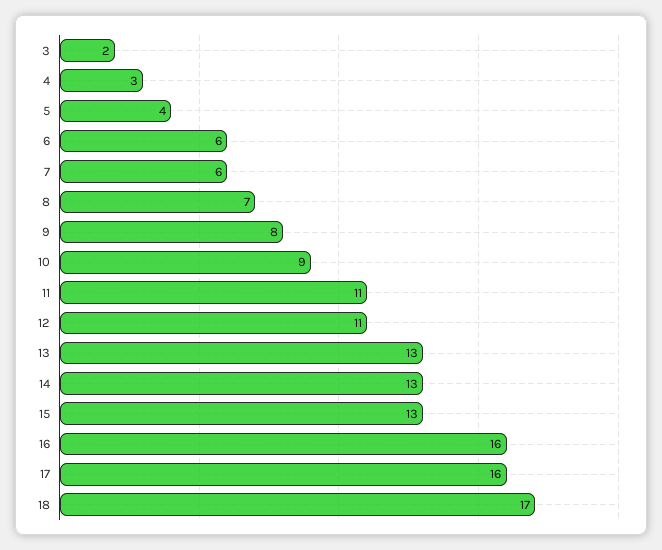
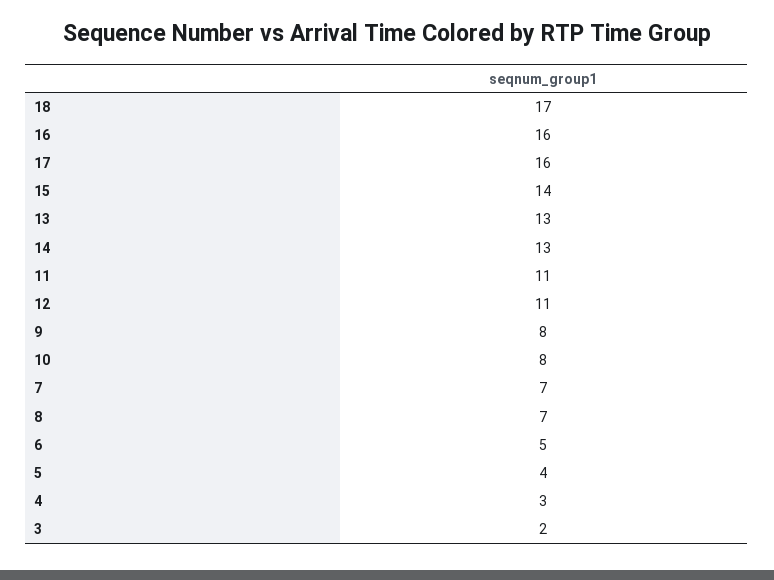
  {
    "3": 2,
    "4": 3,
    "5": 4,
-   "6": 6,
+   "6": 5,
-   "7": 6,
+   "7": 7,
    "8": 7,
    "9": 8,
-   "10": 9,
+   "10": 8,
    "11": 11,
    "12": 11,
    "13": 13,
    "14": 13,
-   "15": 13,
+   "15": 14,
    "16": 16,
    "17": 16,
    "18": 17
  }

